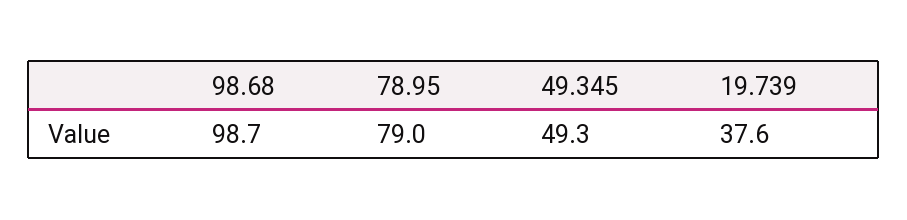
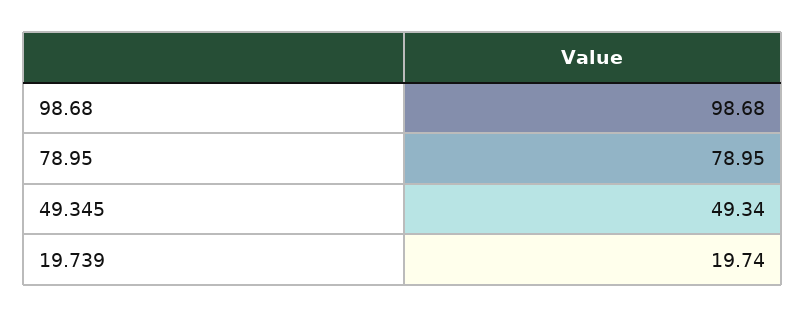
  {
    "98.68": 98.68,
    "78.95": 78.95,
    "49.345": 49.34,
-   "19.739": 37.6
+   "19.739": 19.74
  }

